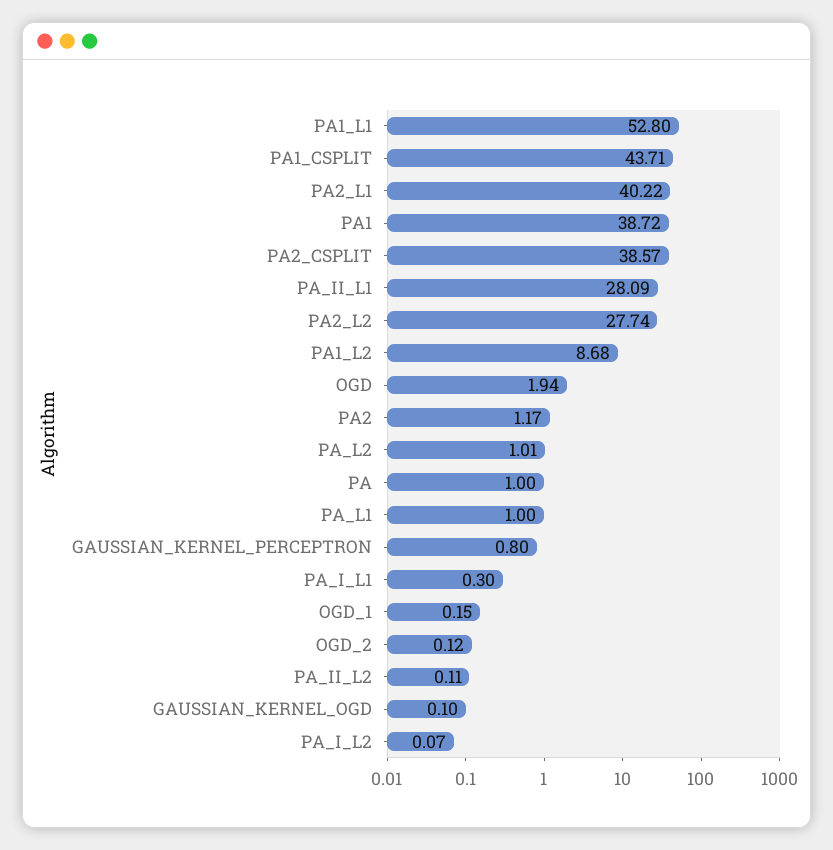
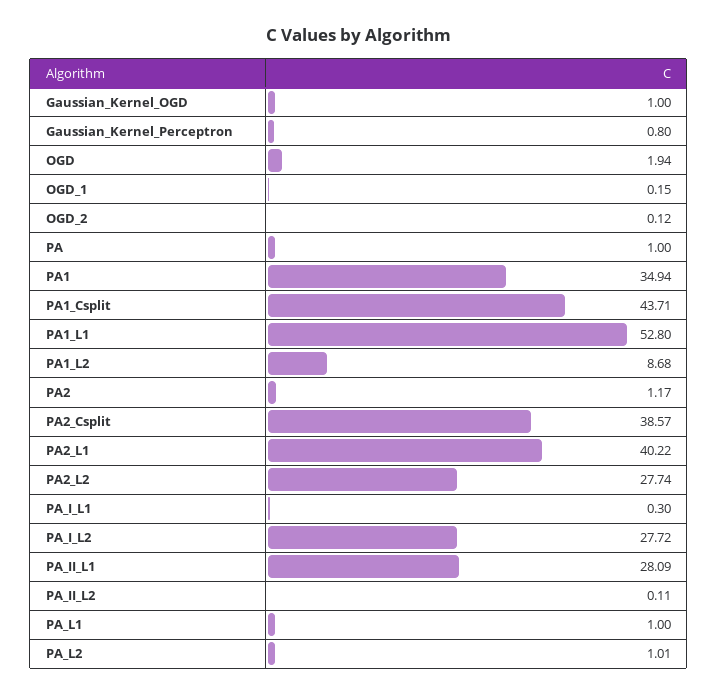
  {
    "PA1_L1": 52.8,
    "PA1_CSPLIT": 43.71,
    "PA2_L1": 40.22,
-   "PA1": 38.72,
+   "PA1": 34.94,
    "PA2_CSPLIT": 38.57,
    "PA_II_L1": 28.09,
    "PA2_L2": 27.74,
    "PA1_L2": 8.68,
    "OGD": 1.94,
    "PA2": 1.17,
    "PA_L2": 1.01,
    "PA": 1,
    "PA_L1": 1,
    "GAUSSIAN_KERNEL_PERCEPTRON": 0.8,
    "PA_I_L1": 0.3,
    "OGD_1": 0.15,
    "OGD_2": 0.12,
    "PA_II_L2": 0.11,
-   "GAUSSIAN_KERNEL_OGD": 0.1,
+   "GAUSSIAN_KERNEL_OGD": 1,
-   "PA_I_L2": 0.07
+   "PA_I_L2": 27.72
  }

